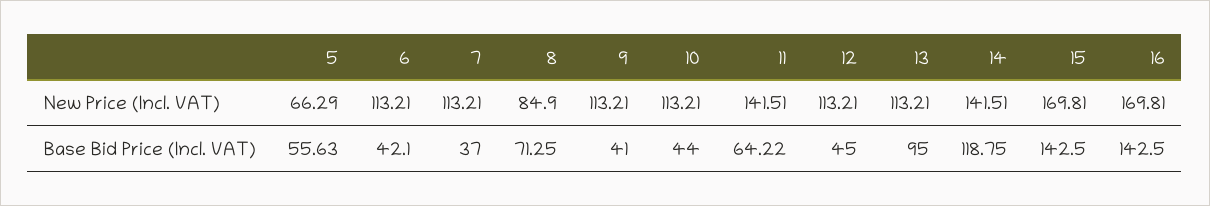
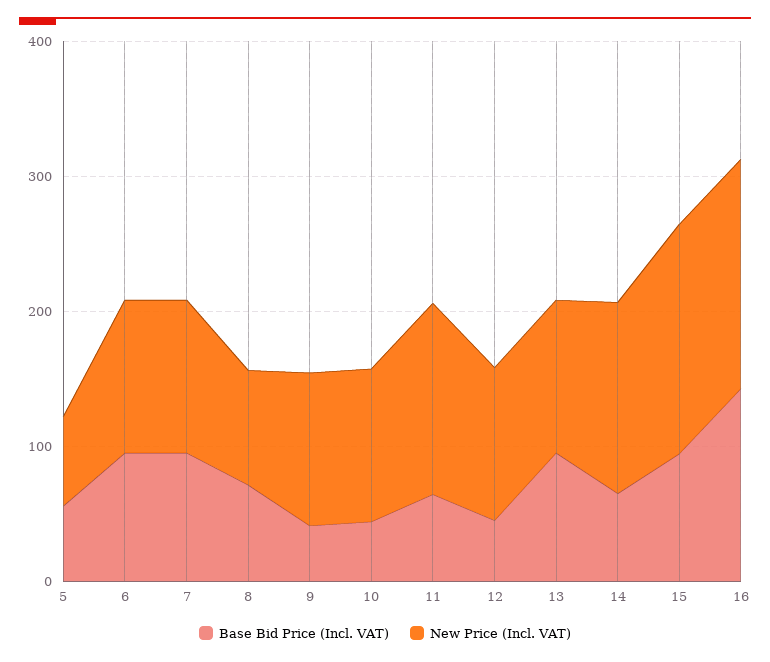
  {
    "New Price (Incl. VAT)": {
      "5": 66.29,
      "6": 113.21,
      "7": 113.21,
      "8": 84.9,
      "9": 113.21,
      "10": 113.21,
      "11": 141.51,
      "12": 113.21,
      "13": 113.21,
      "14": 141.51,
      "15": 169.81,
      "16": 169.81
    },
    "Base Bid Price (Incl. VAT)": {
      "5": 55.63,
-     "6": 42.1,
+     "6": 100,
-     "7": 37,
+     "7": 100,
      "8": 71.25,
      "9": 41,
      "10": 44,
      "11": 64.22,
      "12": 45,
      "13": 95,
-     "14": 118.75,
+     "14": 60,
-     "15": 142.5,
+     "15": 100,
      "16": 142.5
    }
  }

